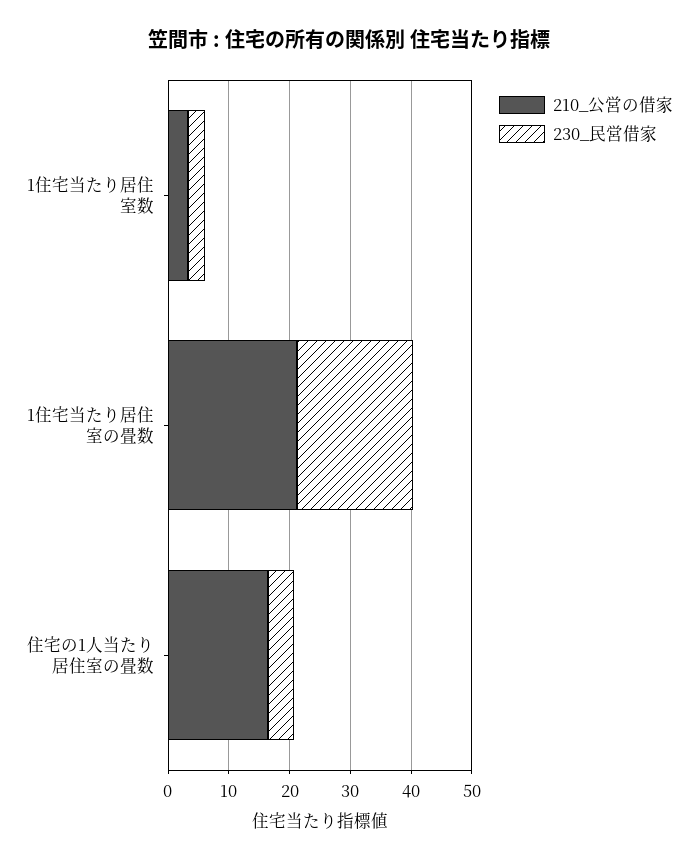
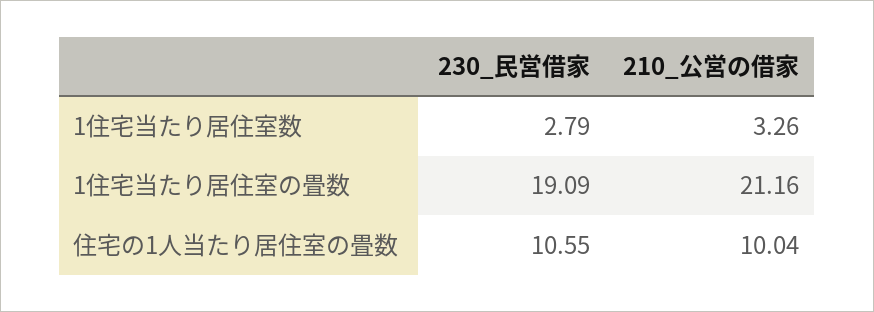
  {
    "210_公営の借家": {
      "1住宅当たり居住室数": 3.26,
      "1住宅当たり居住室の畳数": 21.16,
-     "住宅の1人当たり居住室の畳数": 16
+     "住宅の1人当たり居住室の畳数": 10.04
    },
    "230_民営借家": {
      "1住宅当たり居住室数": 2.79,
      "1住宅当たり居住室の畳数": 19.09,
-     "住宅の1人当たり居住室の畳数": 4
+     "住宅の1人当たり居住室の畳数": 10.55
    }
  }

